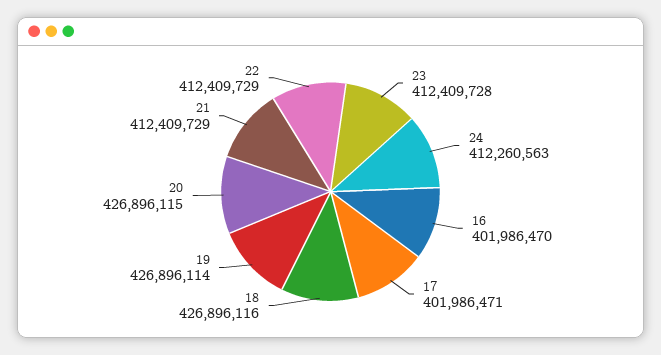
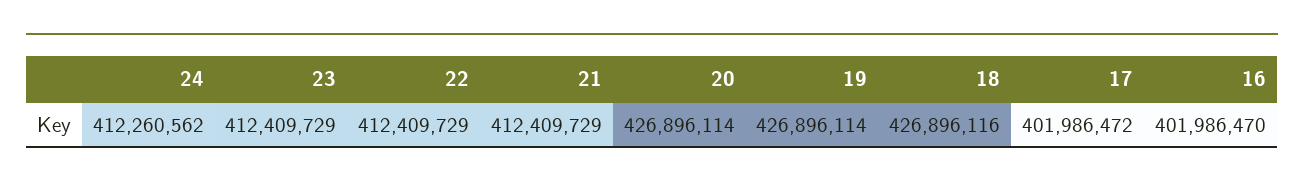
  {
-   "23": 412409728,
+   "23": 412409729,
-   "24": 412260563,
+   "24": 412260562,
    "16": 401986470,
-   "17": 401986471,
+   "17": 401986472,
    "18": 426896116,
    "19": 426896114,
-   "20": 426896115,
+   "20": 426896114,
    "21": 412409729,
    "22": 412409729
  }

